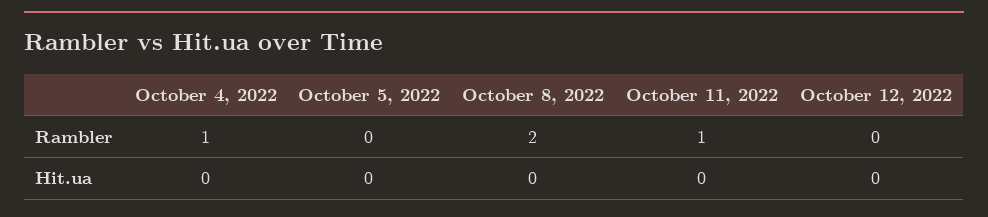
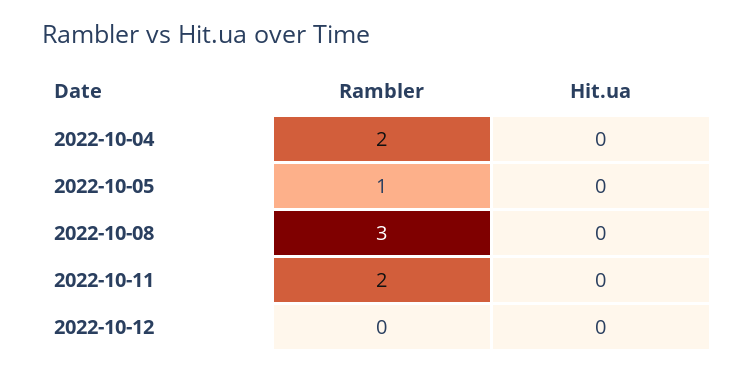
  {
    "October 4, 2022": {
-     "Rambler": 1,
+     "Rambler": 2,
      "Hit.ua": 0
    },
    "October 5, 2022": {
-     "Rambler": 0,
+     "Rambler": 1,
      "Hit.ua": 0
    },
    "October 8, 2022": {
-     "Rambler": 2,
+     "Rambler": 3,
      "Hit.ua": 0
    },
    "October 11, 2022": {
-     "Rambler": 1,
+     "Rambler": 2,
      "Hit.ua": 0
    },
    "October 12, 2022": {
      "Rambler": 0,
      "Hit.ua": 0
    }
  }

